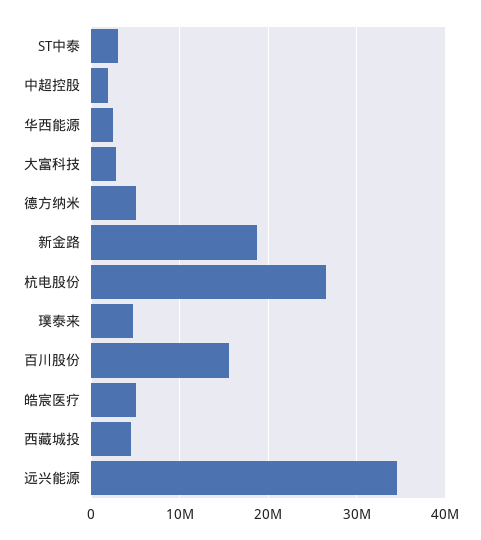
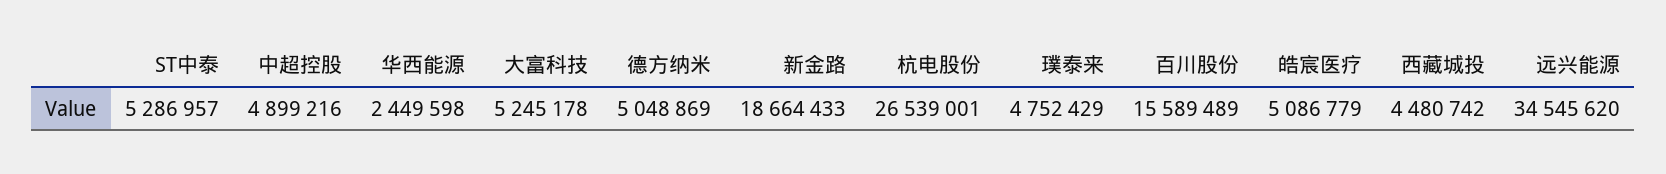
  {
-   "ST中泰": 3000000,
+   "ST中泰": 5286957,
-   "中超控股": 2000000,
+   "中超控股": 4899216,
    "华西能源": 2449598,
-   "大富科技": 3000000,
+   "大富科技": 5245178,
    "德方纳米": 5048869,
    "新金路": 18664433,
    "杭电股份": 26539001,
    "璞泰来": 4752429,
    "百川股份": 15589489,
    "皓宸医疗": 5086779,
    "西藏城投": 4480742,
    "远兴能源": 34545620
  }

